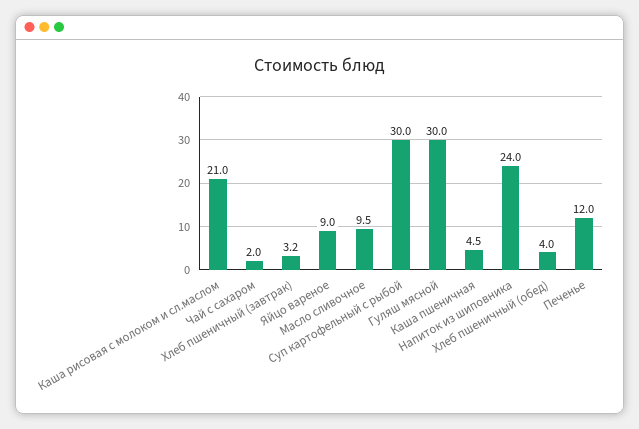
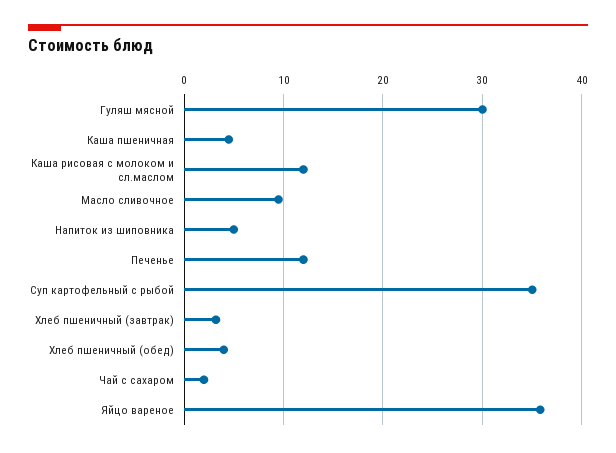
  {
-   "Каша рисовая с молоком и сл.маслом": 21,
+   "Каша рисовая с молоком и сл.маслом": 12,
    "Чай с сахаром": 2,
    "Хлеб пшеничный (завтрак)": 3.2,
-   "Яйцо вареное": 9,
+   "Яйцо вареное": 36,
    "Масло сливочное": 9.5,
-   "Суп картофельный с рыбой": 30,
+   "Суп картофельный с рыбой": 35,
    "Гуляш мясной": 30,
    "Каша пшеничная": 4.5,
-   "Напиток из шиповника": 24,
+   "Напиток из шиповника": 5,
    "Хлеб пшеничный (обед)": 4,
    "Печенье": 12
  }

